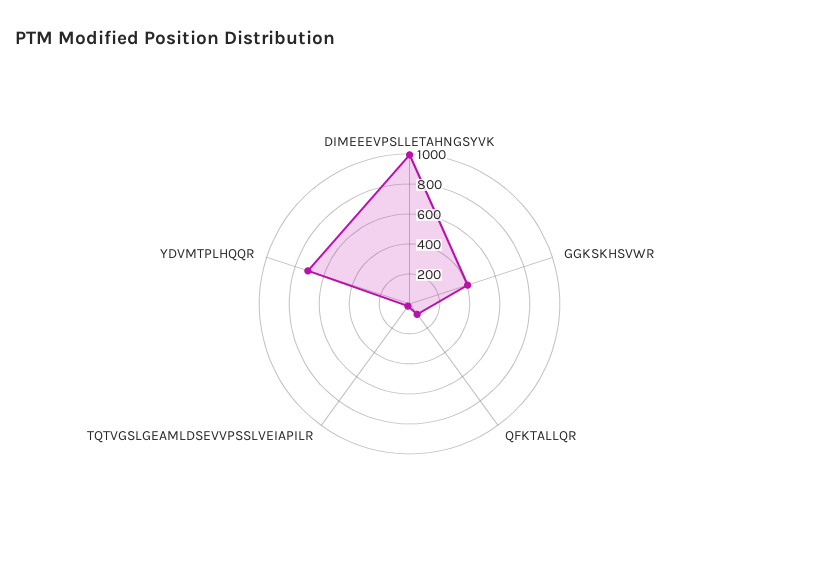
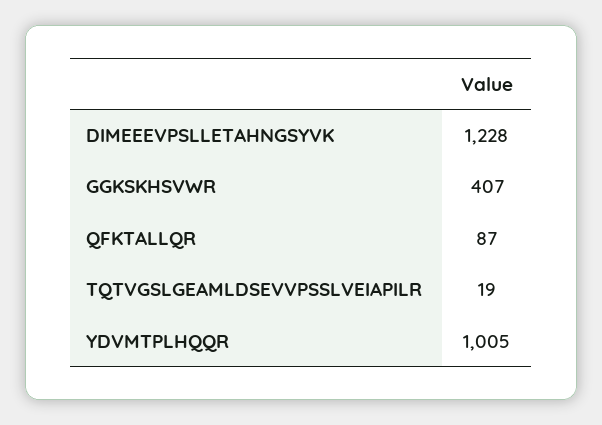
  {
-   "DIMEEEVPSLLETAHNGSYVK": 1000,
+   "DIMEEEVPSLLETAHNGSYVK": 1228,
    "GGKSKHSVWR": 407,
    "QFKTALLQR": 87,
    "TQTVGSLGEAMLDSEVVPSSLVEIAPILR": 19,
-   "YDVMTPLHQQR": 700
+   "YDVMTPLHQQR": 1005
  }

